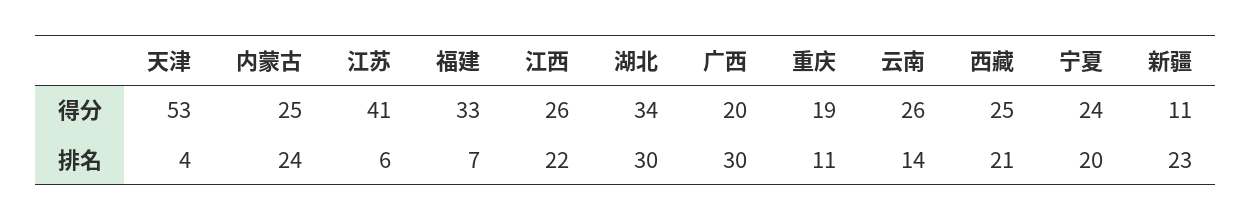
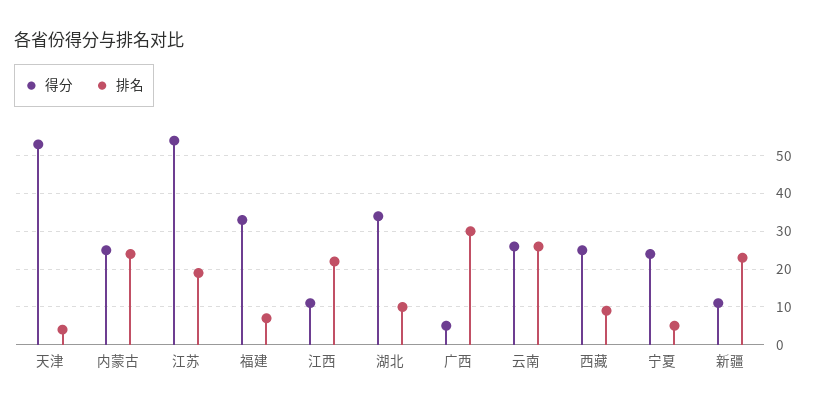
  {
    "得分": {
      "天津": 53,
      "内蒙古": 25,
-     "江苏": 41,
+     "江苏": 55,
      "福建": 33,
-     "江西": 26,
+     "江西": 10,
      "湖北": 34,
-     "广西": 20,
+     "广西": 5,
-     "重庆": 19,
      "云南": 26,
      "西藏": 25,
      "宁夏": 24,
      "新疆": 11
    },
    "排名": {
      "天津": 4,
      "内蒙古": 24,
-     "江苏": 6,
+     "江苏": 20,
      "福建": 7,
      "江西": 22,
-     "湖北": 30,
+     "湖北": 10,
      "广西": 30,
-     "重庆": 11,
-     "云南": 14,
+     "云南": 25,
-     "西藏": 21,
+     "西藏": 10,
-     "宁夏": 20,
+     "宁夏": 5,
      "新疆": 23
    }
  }

